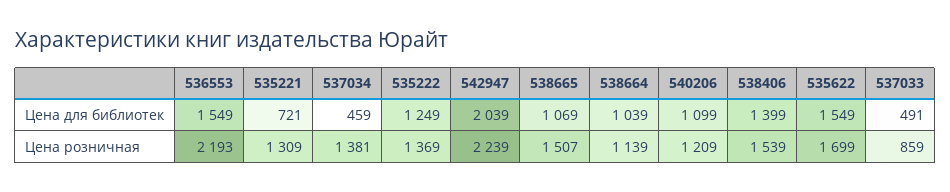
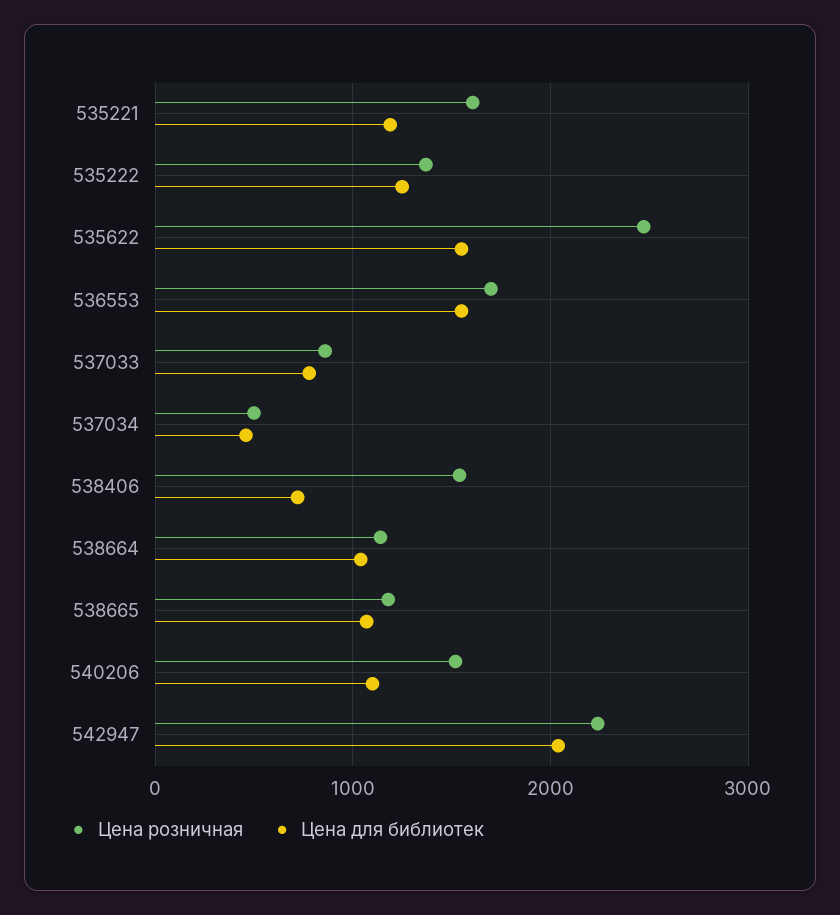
  {
    "Цена для библиотек": {
      "536553": 1549,
-     "535221": 721,
+     "535221": 1200,
      "537034": 459,
      "535222": 1249,
      "542947": 2039,
      "538665": 1069,
      "538664": 1039,
      "540206": 1099,
-     "538406": 1399,
+     "538406": 700,
      "535622": 1549,
-     "537033": 491
+     "537033": 800
    },
    "Цена розничная": {
-     "536553": 2193,
+     "536553": 1700,
-     "535221": 1309,
+     "535221": 1600,
-     "537034": 1381,
+     "537034": 500,
      "535222": 1369,
      "542947": 2239,
-     "538665": 1507,
+     "538665": 1200,
      "538664": 1139,
-     "540206": 1209,
+     "540206": 1500,
      "538406": 1539,
-     "535622": 1699,
+     "535622": 2500,
      "537033": 859
    }
  }

